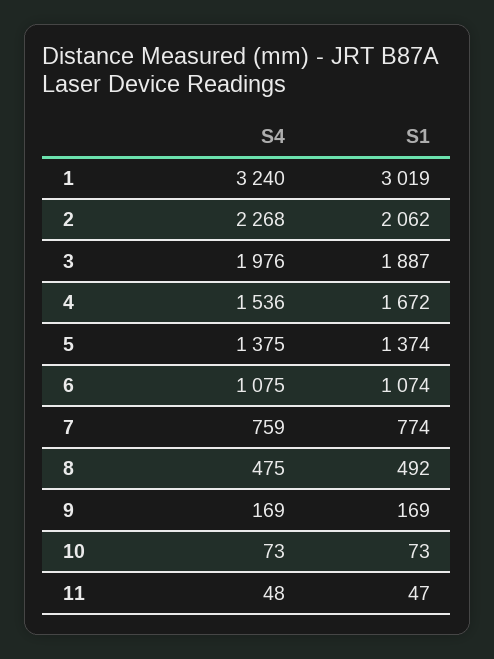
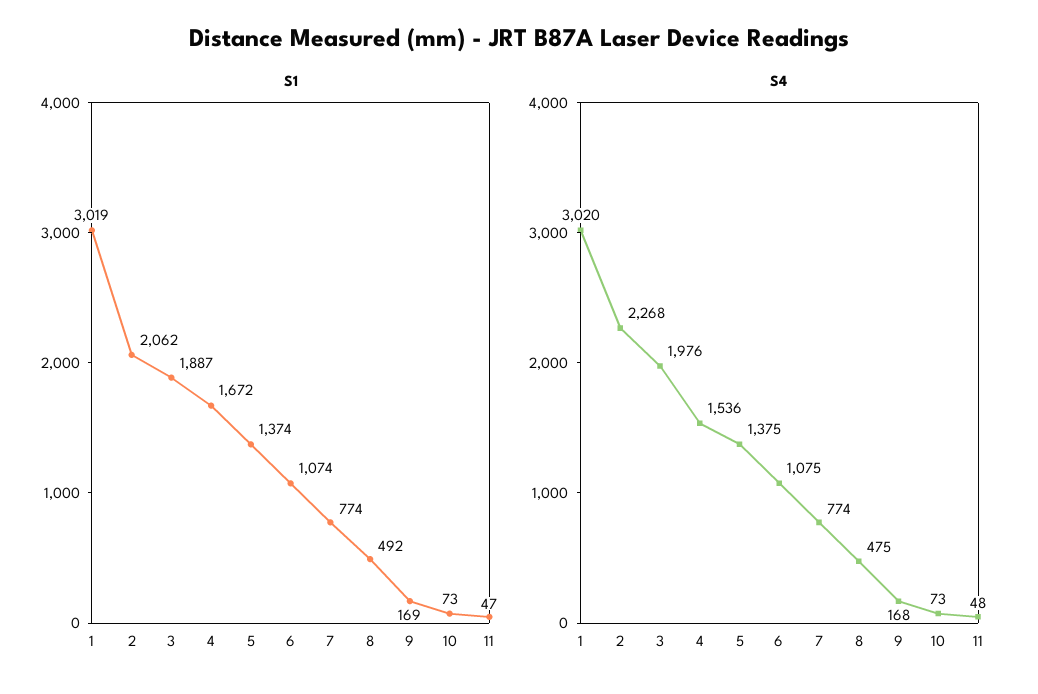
  {
    "S4": {
-     "1": 3240,
+     "1": 3020,
      "2": 2268,
      "3": 1976,
      "4": 1536,
      "5": 1375,
      "6": 1075,
-     "7": 759,
+     "7": 774,
      "8": 475,
-     "9": 169,
+     "9": 168,
      "10": 73,
      "11": 48
    },
    "S1": {
      "1": 3019,
      "2": 2062,
      "3": 1887,
      "4": 1672,
      "5": 1374,
      "6": 1074,
      "7": 774,
      "8": 492,
      "9": 169,
      "10": 73,
      "11": 47
    }
  }

